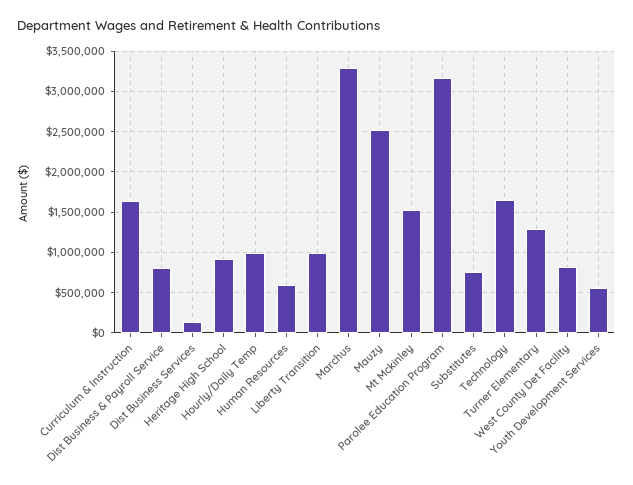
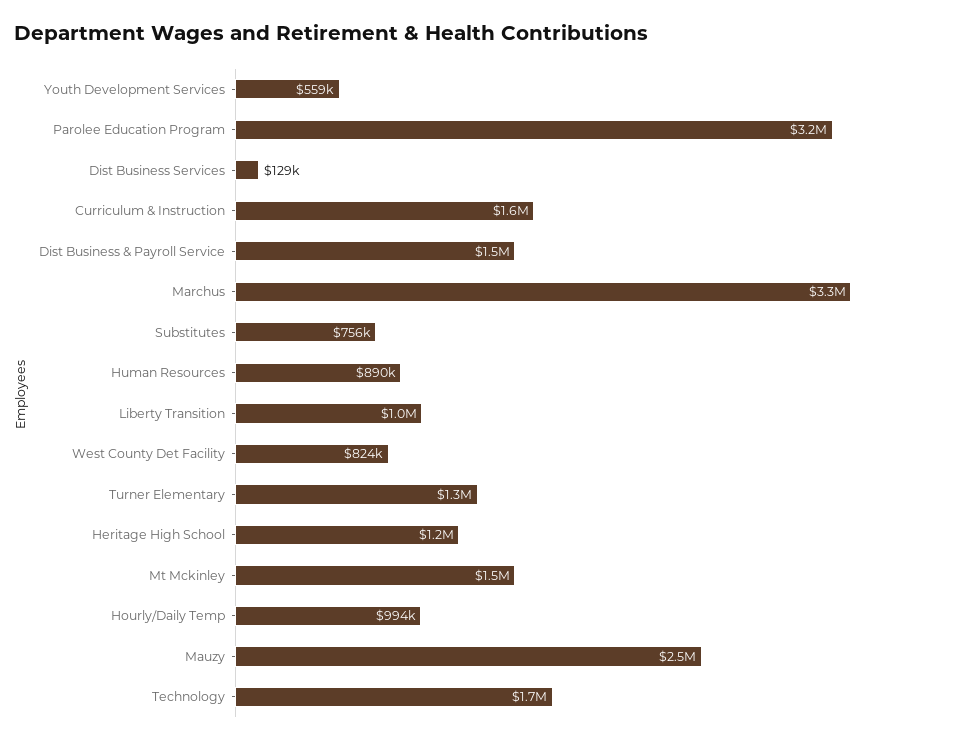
  {
    "Curriculum & Instruction": 1600000,
-   "Dist Business & Payroll Service": 800000,
+   "Dist Business & Payroll Service": 1500000,
    "Dist Business Services": 129000,
-   "Heritage High School": 900000,
+   "Heritage High School": 1200000,
    "Hourly/Daily Temp": 994000,
-   "Human Resources": 600000,
+   "Human Resources": 890000,
    "Liberty Transition": 1000000,
    "Marchus": 3300000,
    "Mauzy": 2500000,
    "Mt Mckinley": 1500000,
    "Parolee Education Program": 3200000,
    "Substitutes": 756000,
    "Technology": 1700000,
    "Turner Elementary": 1300000,
    "West County Det Facility": 824000,
    "Youth Development Services": 559000
  }

